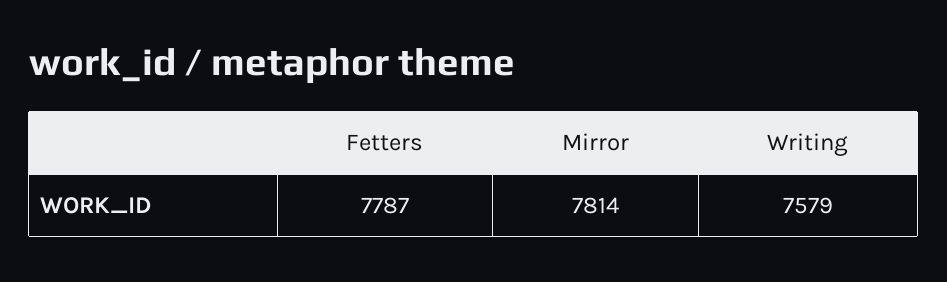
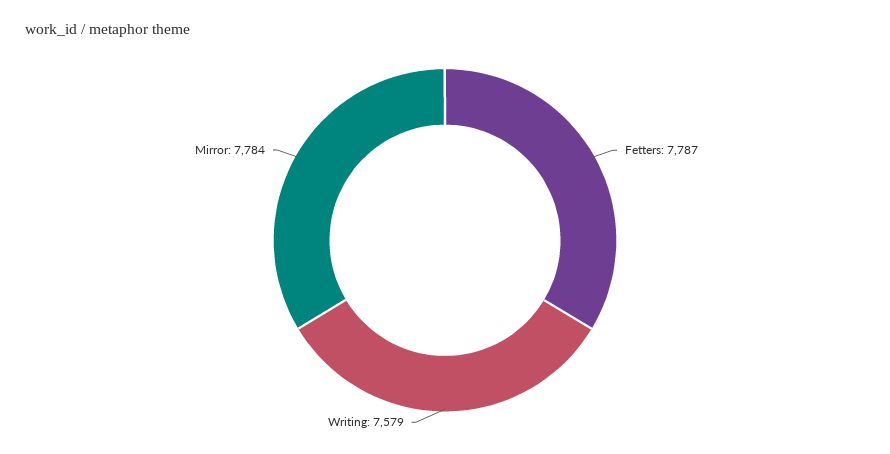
  {
    "Fetters": 7787,
-   "Mirror": 7814,
+   "Mirror": 7784,
    "Writing": 7579
  }

